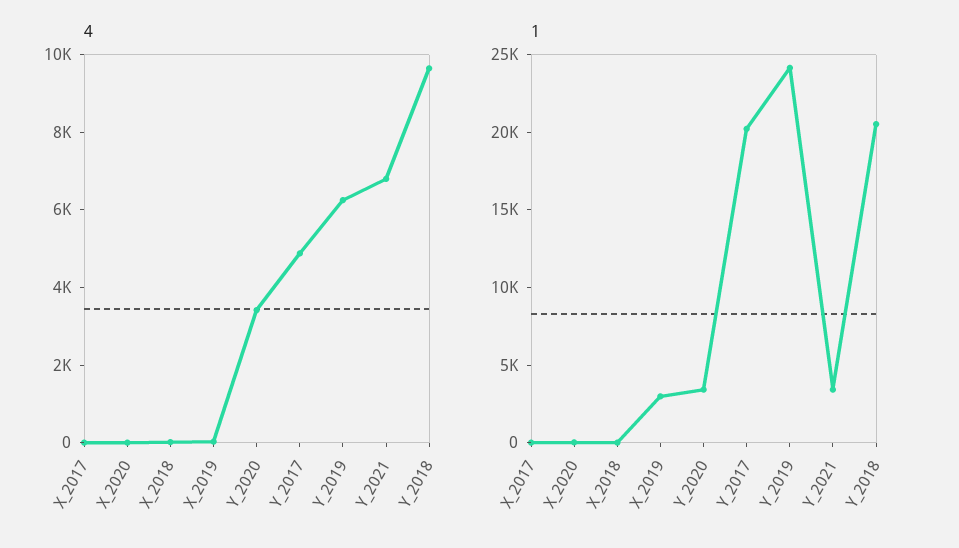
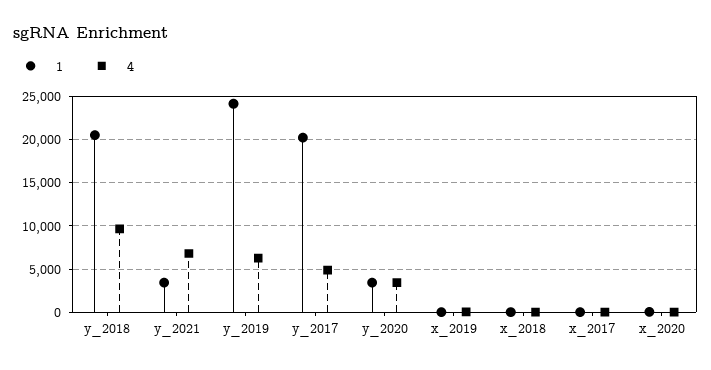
  {
    "4": {
      "X_2017": 0,
      "X_2020": 0,
      "X_2018": 0,
      "X_2019": 0,
      "Y_2020": 3500,
      "Y_2017": 5000,
      "Y_2019": 6500,
      "Y_2021": 7000,
      "Y_2018": 9500
    },
    "1": {
      "X_2017": 0,
      "X_2020": 0,
      "X_2018": 0,
-     "X_2019": 3000,
+     "X_2019": 0,
      "Y_2020": 3000,
      "Y_2017": 20000,
      "Y_2019": 24000,
      "Y_2021": 3000,
      "Y_2018": 21000
    }
  }

